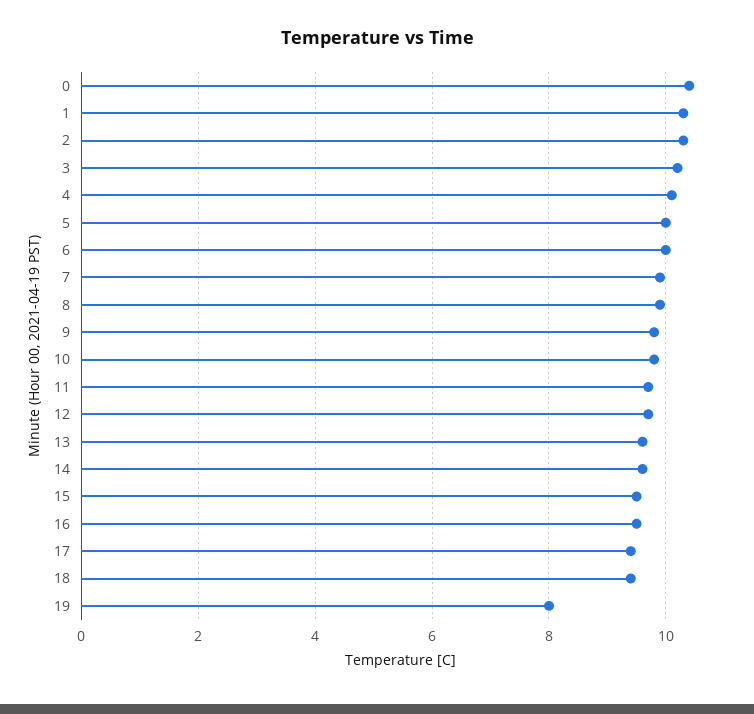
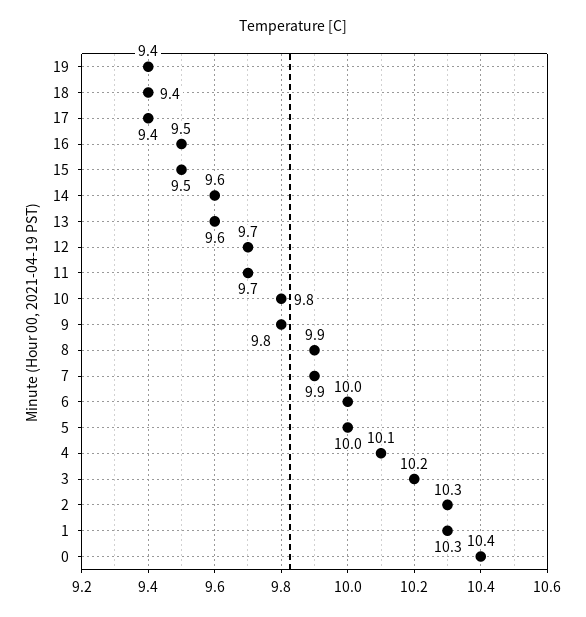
  {
    "0": 10.4,
    "1": 10.3,
    "2": 10.3,
    "3": 10.2,
    "4": 10.1,
    "5": 10,
    "6": 10,
    "7": 9.9,
    "8": 9.9,
    "9": 9.8,
    "10": 9.8,
    "11": 9.7,
    "12": 9.7,
    "13": 9.6,
    "14": 9.6,
    "15": 9.5,
    "16": 9.5,
    "17": 9.4,
    "18": 9.4,
-   "19": 8
+   "19": 9.4
  }

